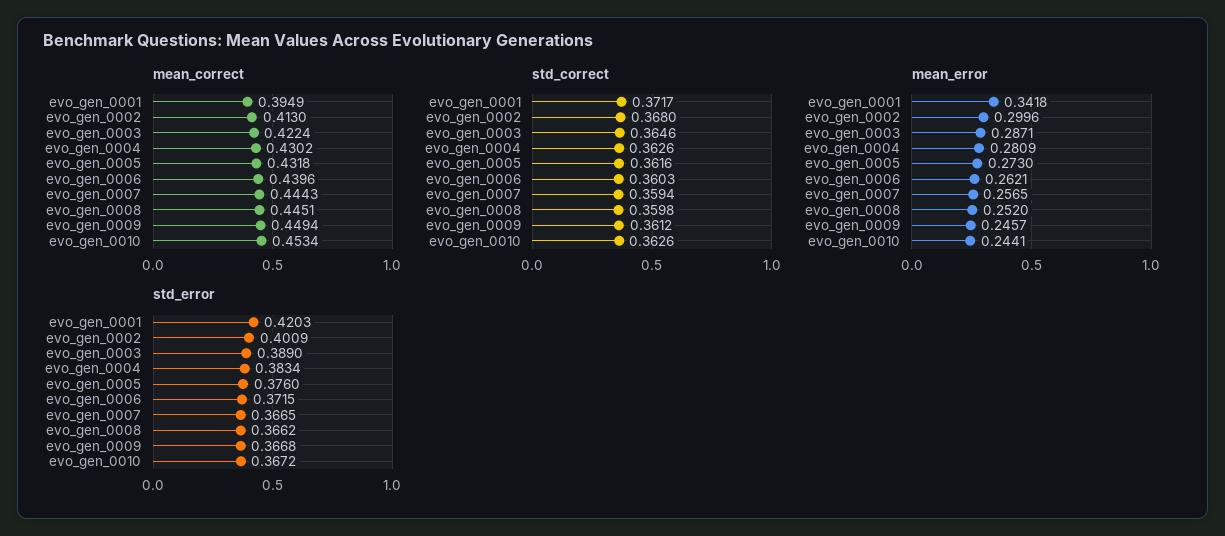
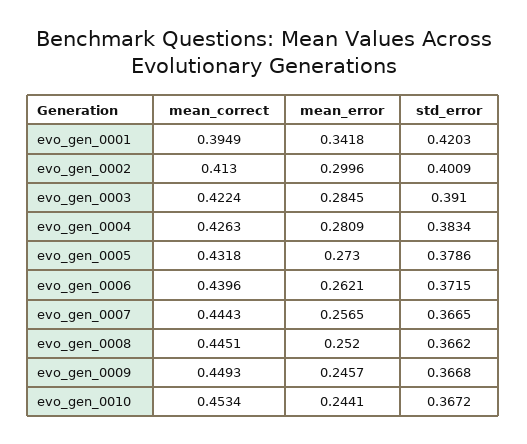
  {
    "mean_correct": {
      "evo_gen_0001": 0.3949,
      "evo_gen_0002": 0.413,
      "evo_gen_0003": 0.4224,
-     "evo_gen_0004": 0.4302,
+     "evo_gen_0004": 0.4263,
      "evo_gen_0005": 0.4318,
      "evo_gen_0006": 0.4396,
      "evo_gen_0007": 0.4443,
      "evo_gen_0008": 0.4451,
-     "evo_gen_0009": 0.4494,
+     "evo_gen_0009": 0.4493,
      "evo_gen_0010": 0.4534
    },
-   "std_correct": {
-     "evo_gen_0001": 0.3717,
-     "evo_gen_0002": 0.368,
-     "evo_gen_0003": 0.3646,
-     "evo_gen_0004": 0.3626,
-     "evo_gen_0005": 0.3616,
-     "evo_gen_0006": 0.3603,
-     "evo_gen_0007": 0.3594,
-     "evo_gen_0008": 0.3598,
-     "evo_gen_0009": 0.3612,
-     "evo_gen_0010": 0.3626
-   },
    "mean_error": {
      "evo_gen_0001": 0.3418,
      "evo_gen_0002": 0.2996,
-     "evo_gen_0003": 0.2871,
+     "evo_gen_0003": 0.2845,
      "evo_gen_0004": 0.2809,
      "evo_gen_0005": 0.273,
      "evo_gen_0006": 0.2621,
      "evo_gen_0007": 0.2565,
      "evo_gen_0008": 0.252,
      "evo_gen_0009": 0.2457,
      "evo_gen_0010": 0.2441
    },
    "std_error": {
      "evo_gen_0001": 0.4203,
      "evo_gen_0002": 0.4009,
-     "evo_gen_0003": 0.389,
+     "evo_gen_0003": 0.391,
      "evo_gen_0004": 0.3834,
-     "evo_gen_0005": 0.376,
+     "evo_gen_0005": 0.3786,
      "evo_gen_0006": 0.3715,
      "evo_gen_0007": 0.3665,
      "evo_gen_0008": 0.3662,
      "evo_gen_0009": 0.3668,
      "evo_gen_0010": 0.3672
    }
  }

